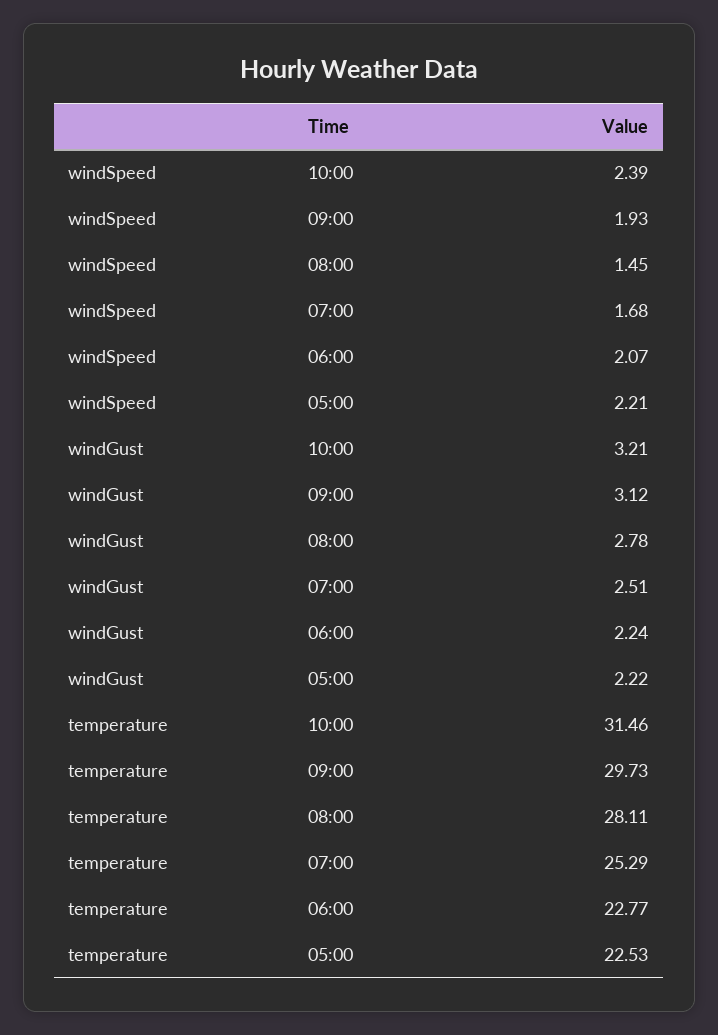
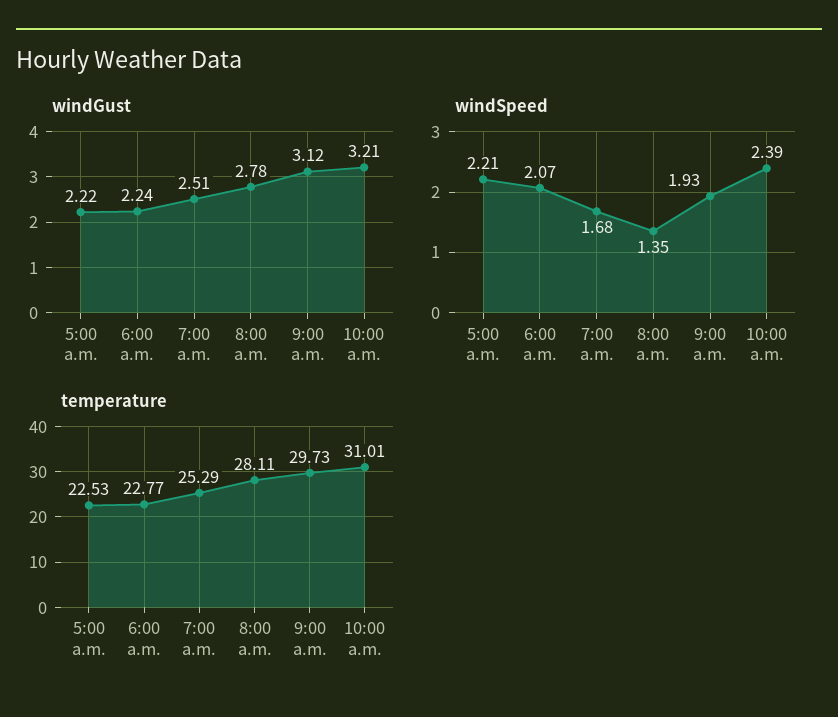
  {
    "windSpeed": {
      "10:00": 2.39,
      "09:00": 1.93,
-     "08:00": 1.45,
+     "08:00": 1.35,
      "07:00": 1.68,
      "06:00": 2.07,
      "05:00": 2.21
    },
    "windGust": {
      "10:00": 3.21,
      "09:00": 3.12,
      "08:00": 2.78,
      "07:00": 2.51,
      "06:00": 2.24,
      "05:00": 2.22
    },
    "temperature": {
-     "10:00": 31.46,
+     "10:00": 31.01,
      "09:00": 29.73,
      "08:00": 28.11,
      "07:00": 25.29,
      "06:00": 22.77,
      "05:00": 22.53
    }
  }

